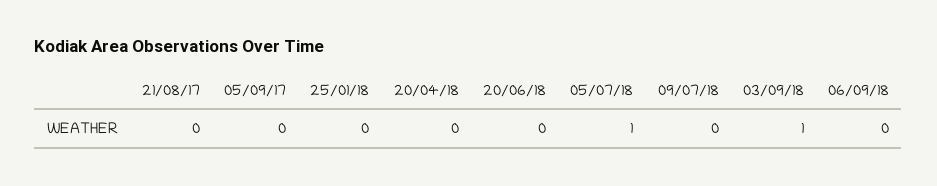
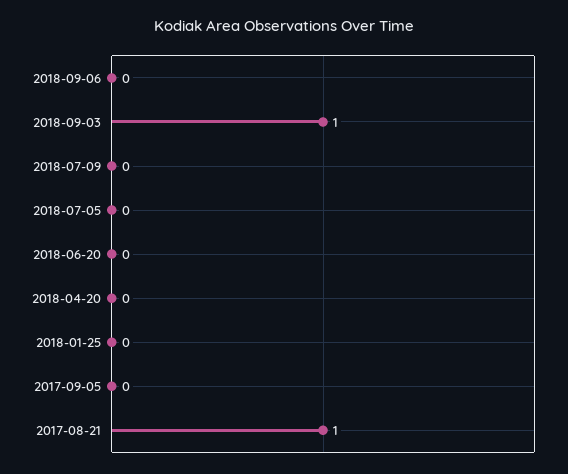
  {
-   "21/08/17": 0,
+   "21/08/17": 1,
    "05/09/17": 0,
    "25/01/18": 0,
    "20/04/18": 0,
    "20/06/18": 0,
-   "05/07/18": 1,
+   "05/07/18": 0,
    "09/07/18": 0,
    "03/09/18": 1,
    "06/09/18": 0
  }

